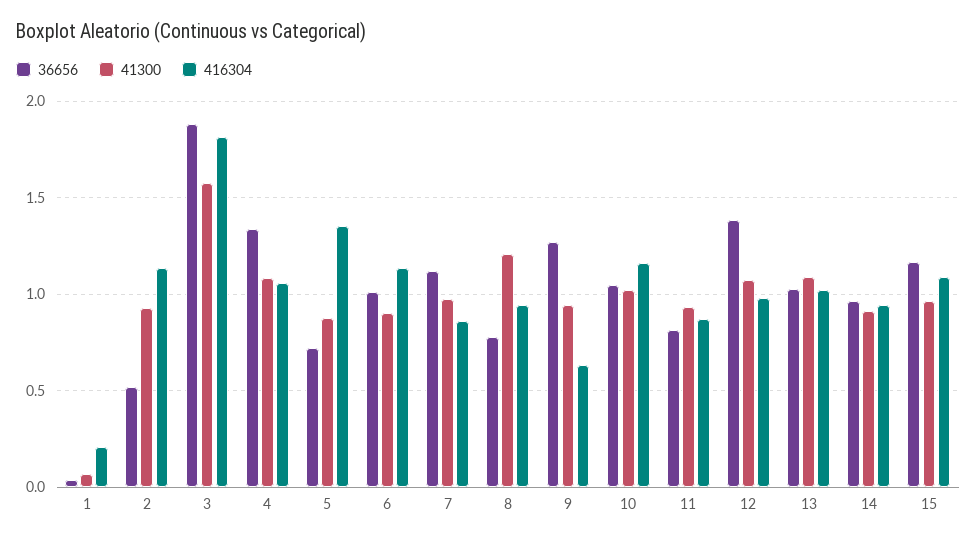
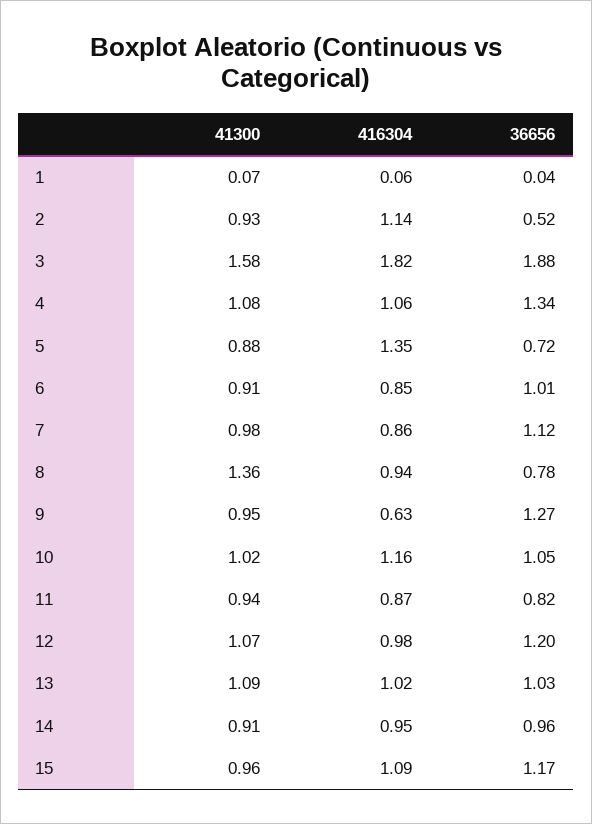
  {
    "36656": {
      "1": 0.04,
      "2": 0.52,
      "3": 1.88,
      "4": 1.34,
      "5": 0.72,
      "6": 1.01,
      "7": 1.12,
      "8": 0.78,
      "9": 1.27,
      "10": 1.05,
      "11": 0.82,
-     "12": 1.4,
+     "12": 1.2,
      "13": 1.03,
      "14": 0.96,
      "15": 1.17
    },
    "41300": {
      "1": 0.07,
      "2": 0.93,
      "3": 1.58,
      "4": 1.08,
      "5": 0.88,
      "6": 0.91,
      "7": 0.98,
-     "8": 1.2,
+     "8": 1.36,
      "9": 0.95,
      "10": 1.02,
      "11": 0.94,
      "12": 1.07,
      "13": 1.09,
      "14": 0.91,
      "15": 0.96
    },
    "416304": {
-     "1": 0.2,
+     "1": 0.06,
      "2": 1.14,
      "3": 1.82,
      "4": 1.06,
      "5": 1.35,
-     "6": 1.15,
+     "6": 0.85,
      "7": 0.86,
      "8": 0.94,
      "9": 0.63,
      "10": 1.16,
      "11": 0.87,
      "12": 0.98,
      "13": 1.02,
      "14": 0.95,
      "15": 1.09
    }
  }

